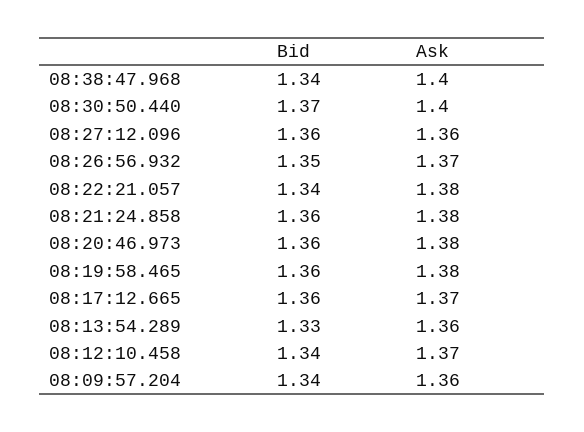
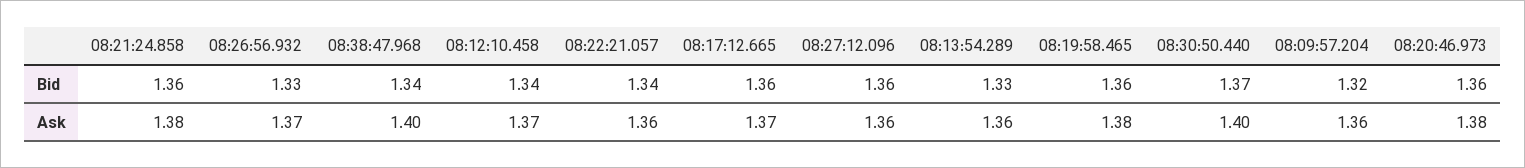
  {
    "Bid": {
      "08:38:47.968": 1.34,
      "08:30:50.440": 1.37,
      "08:27:12.096": 1.36,
-     "08:26:56.932": 1.35,
+     "08:26:56.932": 1.33,
      "08:22:21.057": 1.34,
      "08:21:24.858": 1.36,
      "08:20:46.973": 1.36,
      "08:19:58.465": 1.36,
      "08:17:12.665": 1.36,
      "08:13:54.289": 1.33,
      "08:12:10.458": 1.34,
-     "08:09:57.204": 1.34
+     "08:09:57.204": 1.32
    },
    "Ask": {
      "08:38:47.968": 1.4,
      "08:30:50.440": 1.4,
      "08:27:12.096": 1.36,
      "08:26:56.932": 1.37,
-     "08:22:21.057": 1.38,
+     "08:22:21.057": 1.36,
      "08:21:24.858": 1.38,
      "08:20:46.973": 1.38,
      "08:19:58.465": 1.38,
      "08:17:12.665": 1.37,
      "08:13:54.289": 1.36,
      "08:12:10.458": 1.37,
      "08:09:57.204": 1.36
    }
  }

